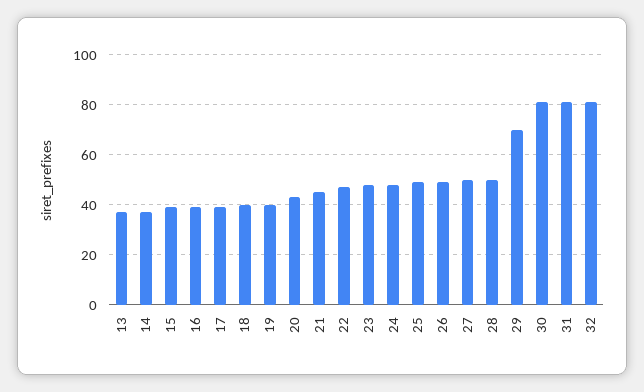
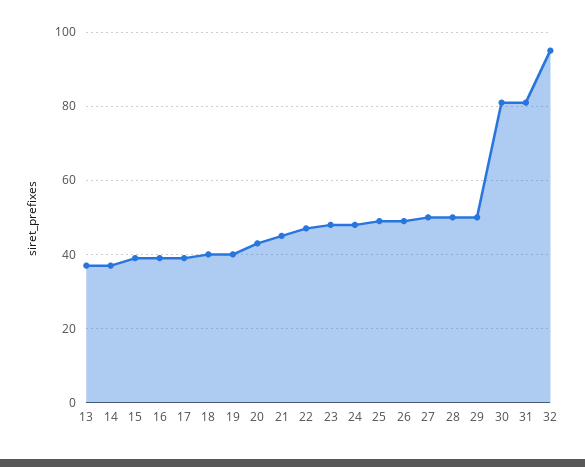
  {
    "13": 35,
    "14": 35,
    "15": 40,
    "16": 40,
    "17": 40,
    "18": 40,
    "19": 40,
    "20": 45,
    "21": 45,
    "22": 45,
    "23": 50,
    "24": 50,
    "25": 50,
    "26": 50,
    "27": 50,
    "28": 50,
-   "29": 70,
+   "29": 50,
    "30": 80,
    "31": 80,
-   "32": 80
+   "32": 95
  }

